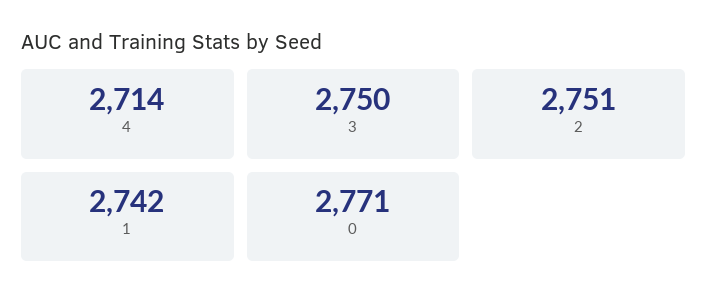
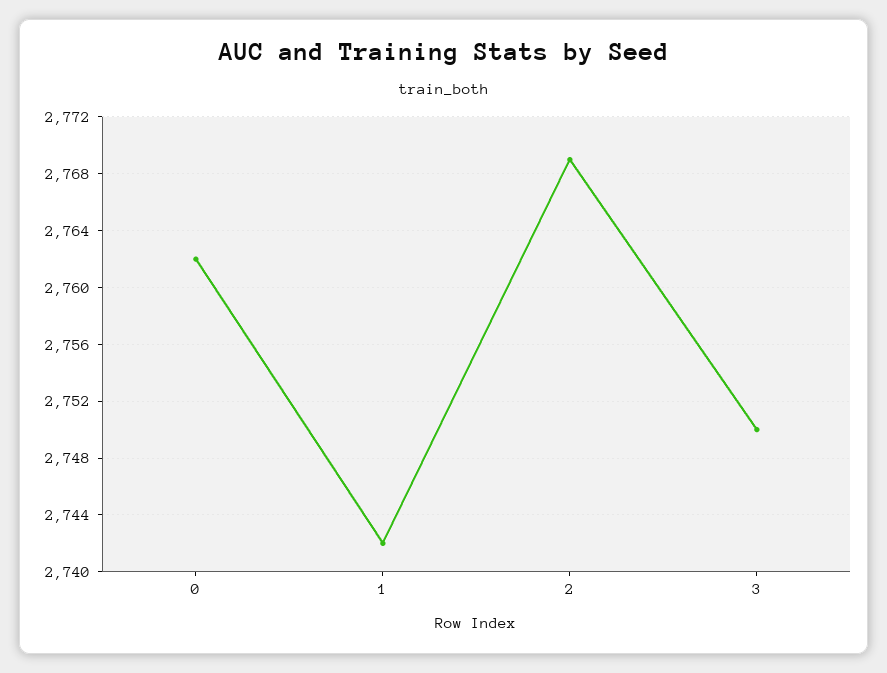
  {
-   "4": 2714,
    "3": 2750,
-   "2": 2751,
+   "2": 2769,
    "1": 2742,
-   "0": 2771
+   "0": 2762
  }

